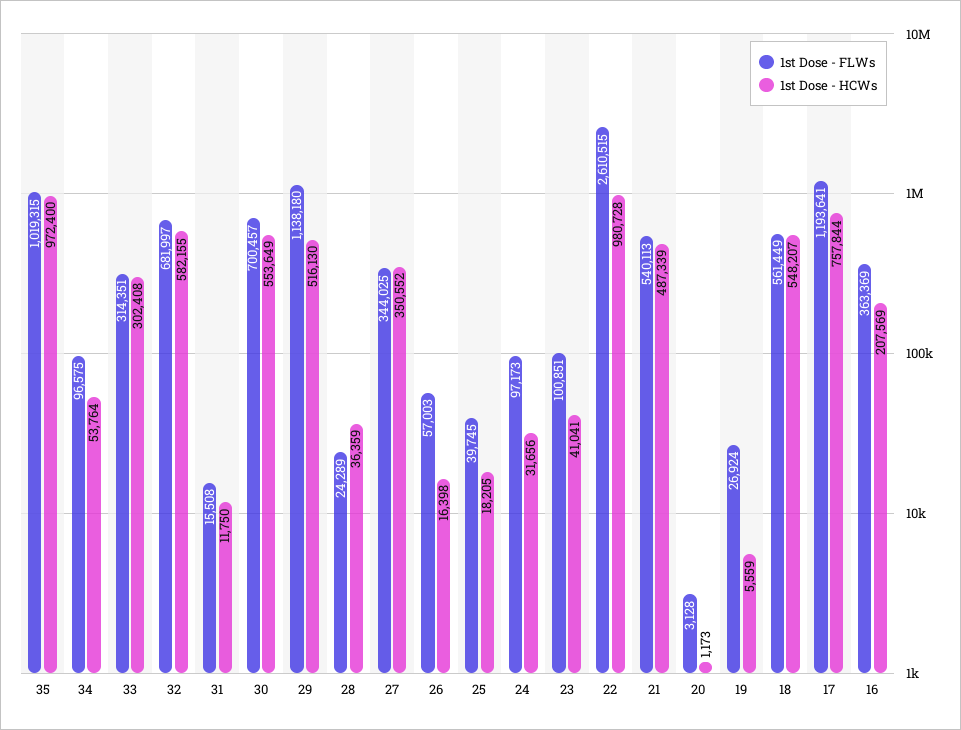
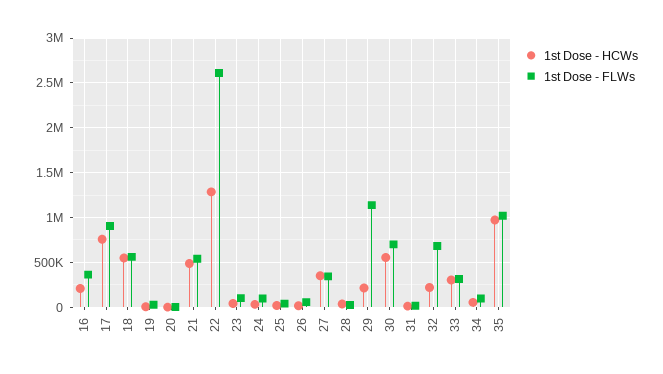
  {
    "1st Dose - FLWs": {
      "35": 1019315,
      "34": 96575,
      "33": 314351,
      "32": 681997,
      "31": 15508,
      "30": 700457,
      "29": 1138180,
      "28": 24289,
      "27": 344025,
      "26": 57003,
      "25": 39745,
      "24": 97173,
      "23": 100851,
      "22": 2610515,
      "21": 540113,
      "20": 3128,
      "19": 26924,
      "18": 561449,
-     "17": 1193641,
+     "17": 900000,
      "16": 363369
    },
    "1st Dose - HCWs": {
      "35": 972400,
      "34": 53764,
      "33": 302408,
-     "32": 582155,
+     "32": 200000,
      "31": 11750,
      "30": 553649,
-     "29": 516130,
+     "29": 200000,
      "28": 36359,
      "27": 350552,
      "26": 16398,
      "25": 18205,
      "24": 31656,
      "23": 41041,
-     "22": 980728,
+     "22": 1300000,
      "21": 487339,
      "20": 1173,
      "19": 5559,
      "18": 548207,
      "17": 757844,
      "16": 207569
    }
  }

